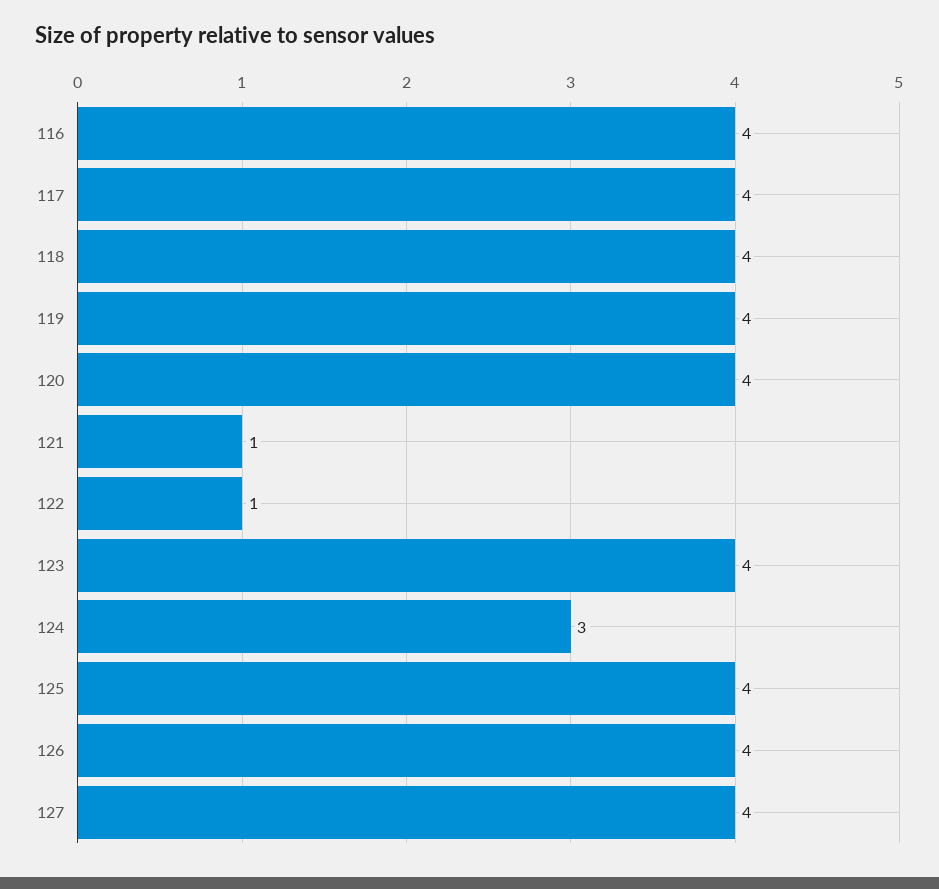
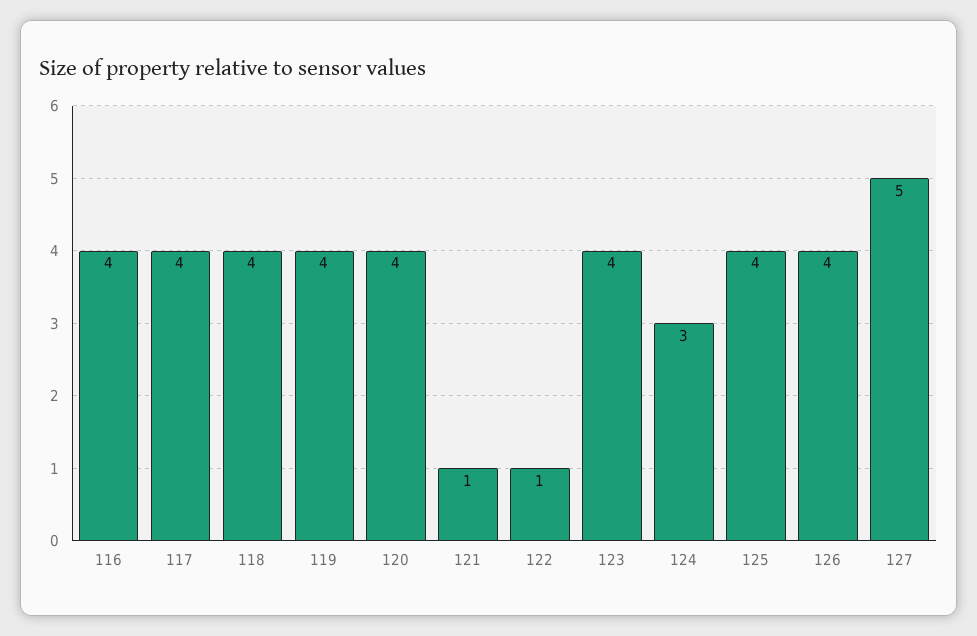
  {
    "116": 4,
    "117": 4,
    "118": 4,
    "119": 4,
    "120": 4,
    "121": 1,
    "122": 1,
    "123": 4,
    "124": 3,
    "125": 4,
    "126": 4,
-   "127": 4
+   "127": 5
  }

